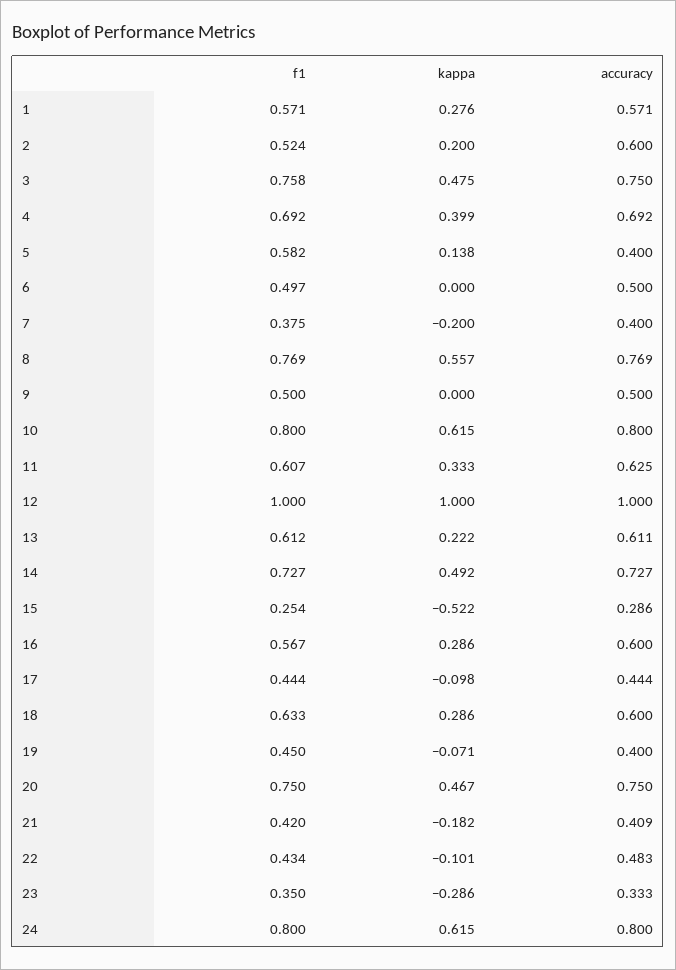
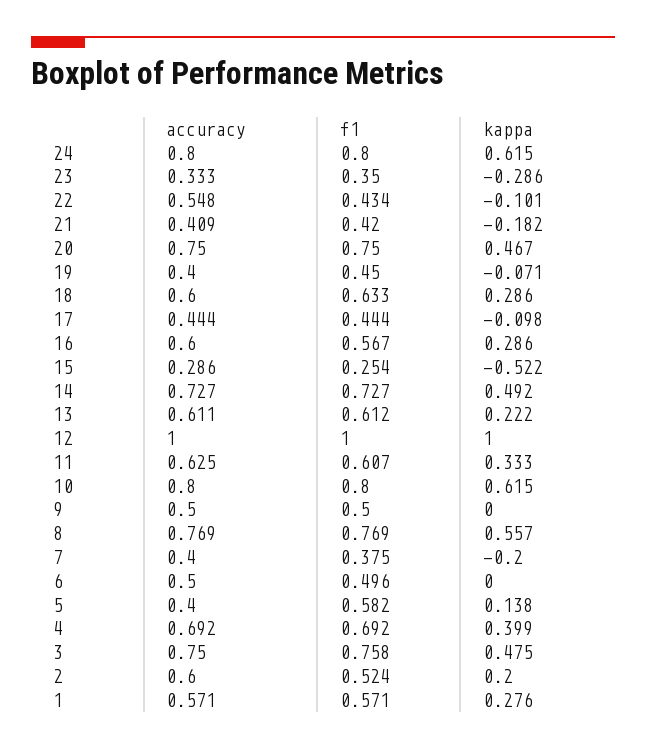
  {
    "f1": {
      "1": 0.571,
      "2": 0.524,
      "3": 0.758,
      "4": 0.692,
      "5": 0.582,
-     "6": 0.497,
+     "6": 0.496,
      "7": 0.375,
      "8": 0.769,
      "9": 0.5,
      "10": 0.8,
      "11": 0.607,
      "12": 1,
      "13": 0.612,
      "14": 0.727,
      "15": 0.254,
      "16": 0.567,
      "17": 0.444,
      "18": 0.633,
      "19": 0.45,
      "20": 0.75,
      "21": 0.42,
      "22": 0.434,
      "23": 0.35,
      "24": 0.8
    },
    "kappa": {
      "1": 0.276,
      "2": 0.2,
      "3": 0.475,
      "4": 0.399,
      "5": 0.138,
      "6": 0,
      "7": -0.2,
      "8": 0.557,
      "9": 0,
      "10": 0.615,
      "11": 0.333,
      "12": 1,
      "13": 0.222,
      "14": 0.492,
      "15": -0.522,
      "16": 0.286,
      "17": -0.098,
      "18": 0.286,
      "19": -0.071,
      "20": 0.467,
      "21": -0.182,
      "22": -0.101,
      "23": -0.286,
      "24": 0.615
    },
    "accuracy": {
      "1": 0.571,
      "2": 0.6,
      "3": 0.75,
      "4": 0.692,
      "5": 0.4,
      "6": 0.5,
      "7": 0.4,
      "8": 0.769,
      "9": 0.5,
      "10": 0.8,
      "11": 0.625,
      "12": 1,
      "13": 0.611,
      "14": 0.727,
      "15": 0.286,
      "16": 0.6,
      "17": 0.444,
      "18": 0.6,
      "19": 0.4,
      "20": 0.75,
      "21": 0.409,
-     "22": 0.483,
+     "22": 0.548,
      "23": 0.333,
      "24": 0.8
    }
  }

